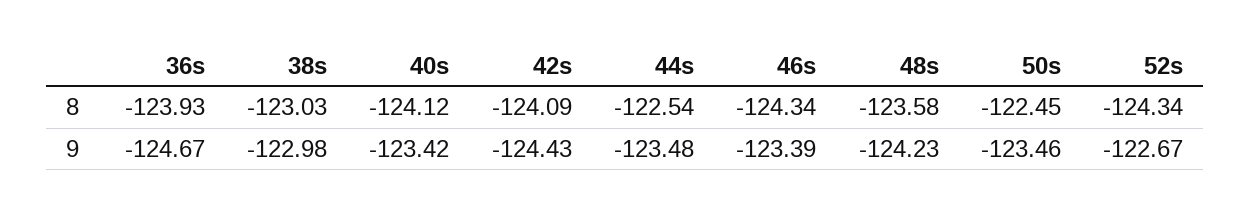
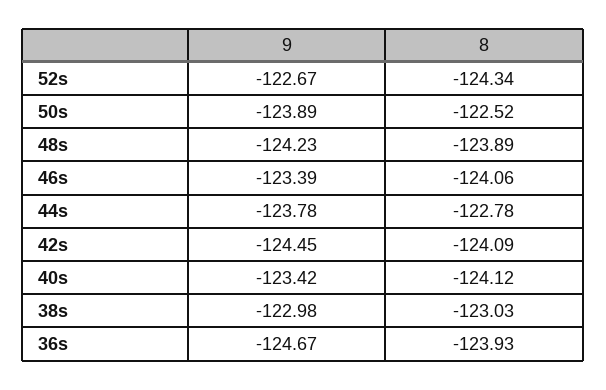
  {
    "36s": {
      "8": -123.93,
      "9": -124.67
    },
    "38s": {
      "8": -123.03,
      "9": -122.98
    },
    "40s": {
      "8": -124.12,
      "9": -123.42
    },
    "42s": {
      "8": -124.09,
-     "9": -124.43
+     "9": -124.45
    },
    "44s": {
-     "8": -122.54,
+     "8": -122.78,
-     "9": -123.48
+     "9": -123.78
    },
    "46s": {
-     "8": -124.34,
+     "8": -124.06,
      "9": -123.39
    },
    "48s": {
-     "8": -123.58,
+     "8": -123.89,
      "9": -124.23
    },
    "50s": {
-     "8": -122.45,
+     "8": -122.52,
-     "9": -123.46
+     "9": -123.89
    },
    "52s": {
      "8": -124.34,
      "9": -122.67
    }
  }

